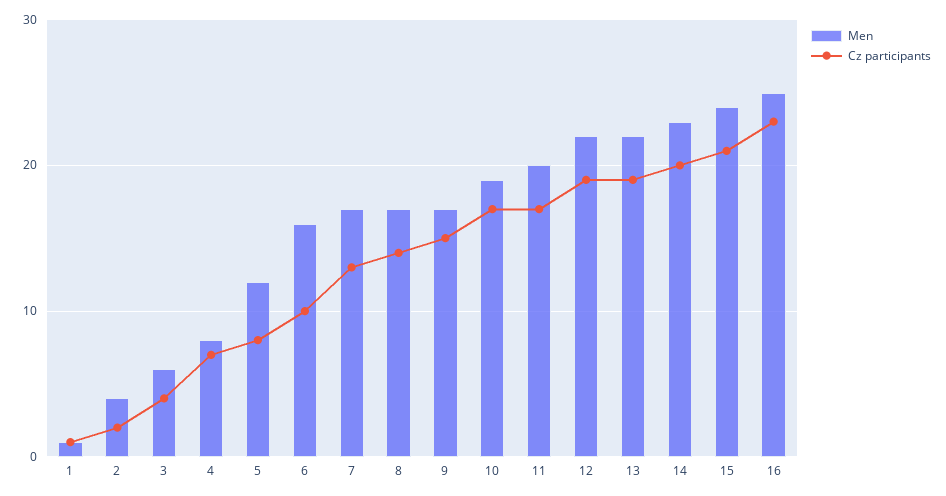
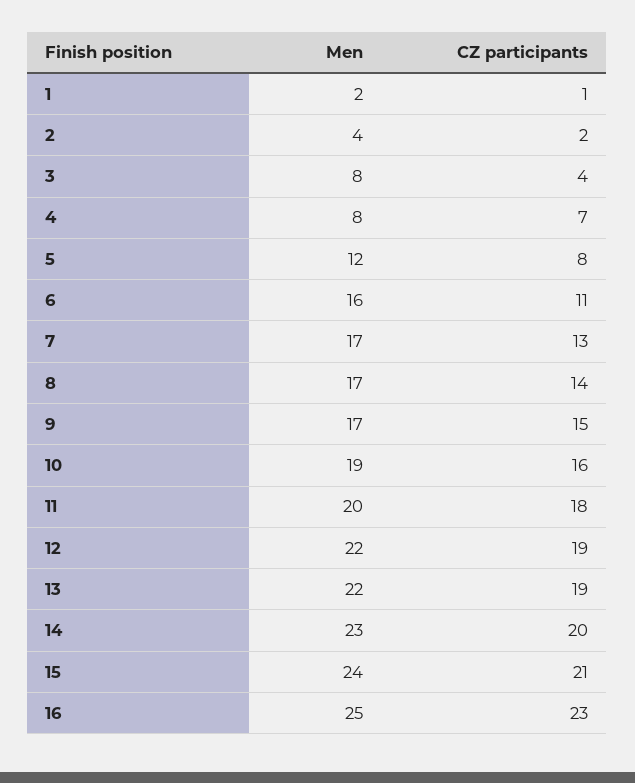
  {
    "Men": {
-     "1": 1,
+     "1": 2,
      "2": 4,
-     "3": 6,
+     "3": 8,
      "4": 8,
      "5": 12,
      "6": 16,
      "7": 17,
      "8": 17,
      "9": 17,
      "10": 19,
      "11": 20,
      "12": 22,
      "13": 22,
      "14": 23,
      "15": 24,
      "16": 25
    },
    "Cz participants": {
      "1": 1,
      "2": 2,
      "3": 4,
      "4": 7,
      "5": 8,
-     "6": 10,
+     "6": 11,
      "7": 13,
      "8": 14,
      "9": 15,
-     "10": 17,
+     "10": 16,
-     "11": 17,
+     "11": 18,
      "12": 19,
      "13": 19,
      "14": 20,
      "15": 21,
      "16": 23
    }
  }

